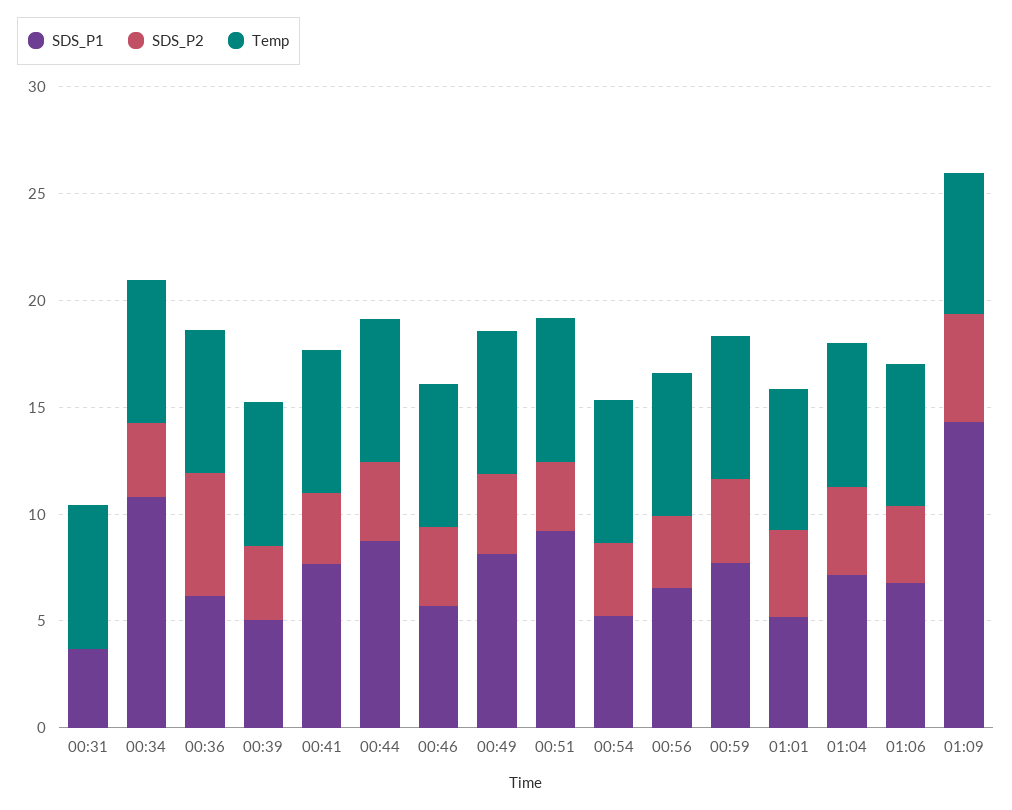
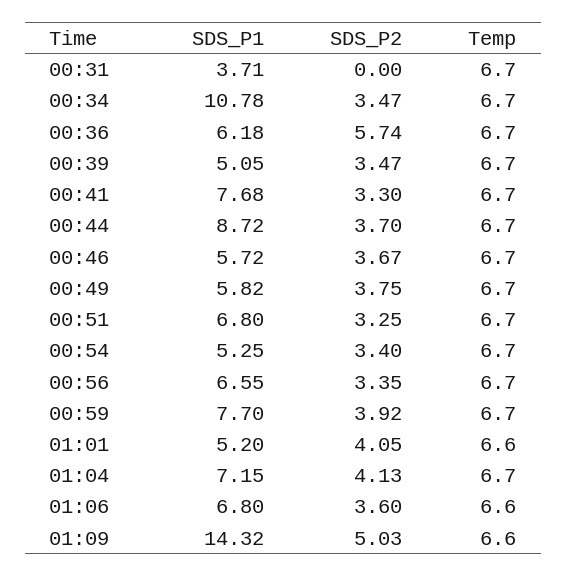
  {
    "SDS_P1": {
      "00:31": 3.71,
      "00:34": 10.78,
      "00:36": 6.18,
      "00:39": 5.05,
      "00:41": 7.68,
      "00:44": 8.72,
      "00:46": 5.72,
-     "00:49": 8,
+     "00:49": 5.82,
-     "00:51": 9,
+     "00:51": 6.8,
      "00:54": 5.25,
      "00:56": 6.55,
      "00:59": 7.7,
      "01:01": 5.2,
      "01:04": 7.15,
      "01:06": 6.8,
      "01:09": 14.32
    },
    "SDS_P2": {
      "00:31": 0,
      "00:34": 3.47,
      "00:36": 5.74,
      "00:39": 3.47,
      "00:41": 3.3,
      "00:44": 3.7,
      "00:46": 3.67,
      "00:49": 3.75,
      "00:51": 3.25,
      "00:54": 3.4,
      "00:56": 3.35,
      "00:59": 3.92,
      "01:01": 4.05,
      "01:04": 4.13,
      "01:06": 3.6,
      "01:09": 5.03
    },
    "Temp": {
      "00:31": 6.7,
      "00:34": 6.7,
      "00:36": 6.7,
      "00:39": 6.7,
      "00:41": 6.7,
      "00:44": 6.7,
      "00:46": 6.7,
      "00:49": 6.7,
      "00:51": 6.7,
      "00:54": 6.7,
      "00:56": 6.7,
      "00:59": 6.7,
      "01:01": 6.6,
      "01:04": 6.7,
      "01:06": 6.6,
      "01:09": 6.6
    }
  }

